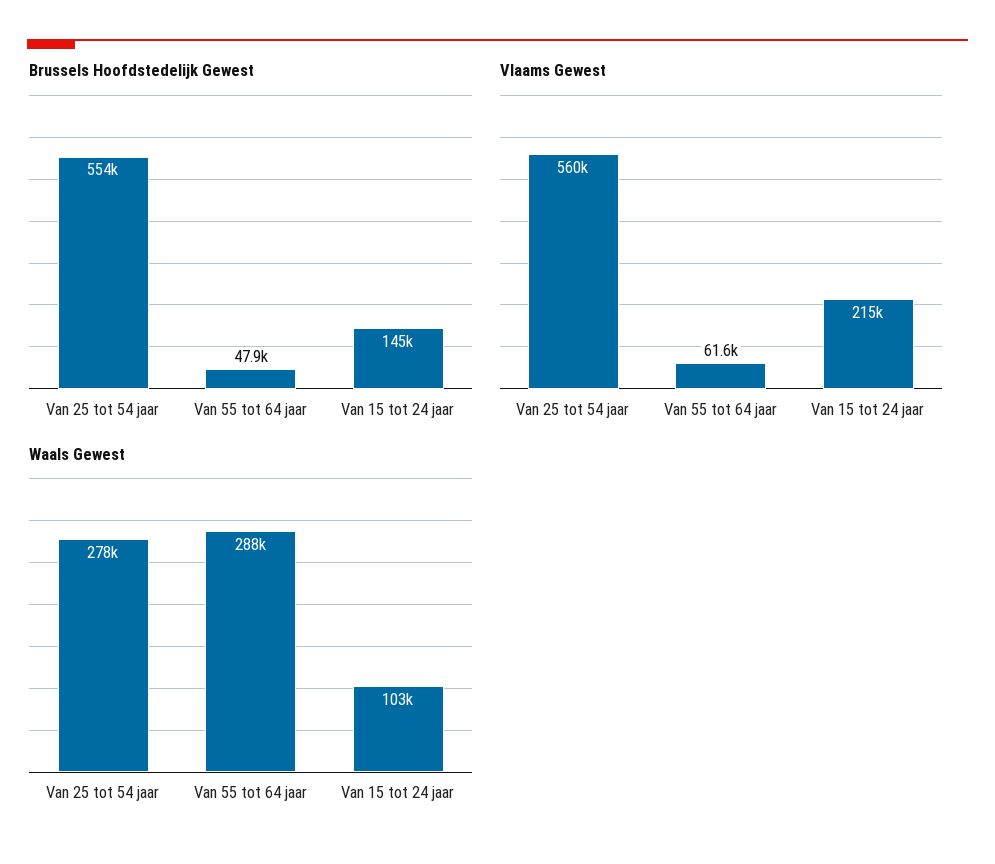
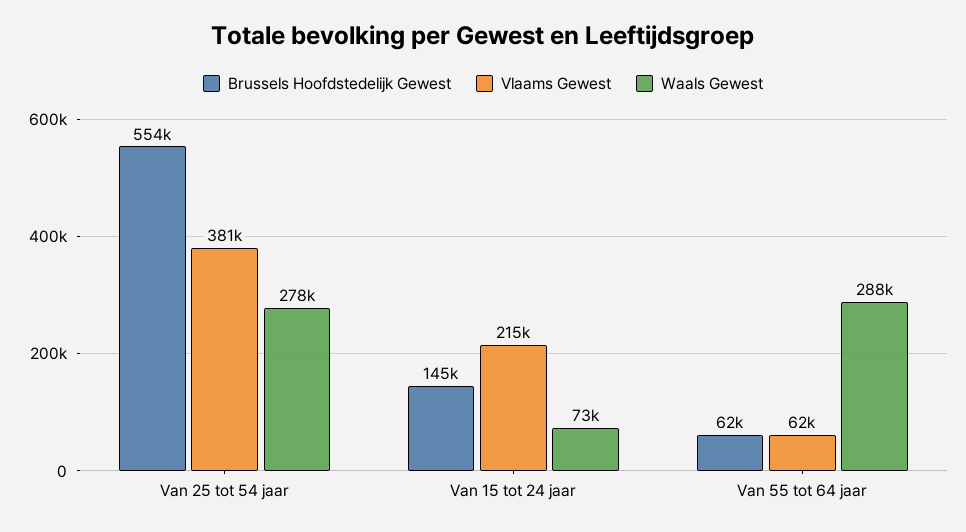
  {
    "Brussels Hoofdstedelijk Gewest": {
      "Van 25 tot 54 jaar": 554000,
-     "Van 55 tot 64 jaar": 47900,
+     "Van 55 tot 64 jaar": 62000,
      "Van 15 tot 24 jaar": 145000
    },
    "Vlaams Gewest": {
-     "Van 25 tot 54 jaar": 560000,
+     "Van 25 tot 54 jaar": 381000,
      "Van 55 tot 64 jaar": 61600,
      "Van 15 tot 24 jaar": 215000
    },
    "Waals Gewest": {
      "Van 25 tot 54 jaar": 278000,
      "Van 55 tot 64 jaar": 288000,
-     "Van 15 tot 24 jaar": 103000
+     "Van 15 tot 24 jaar": 73000
    }
  }

